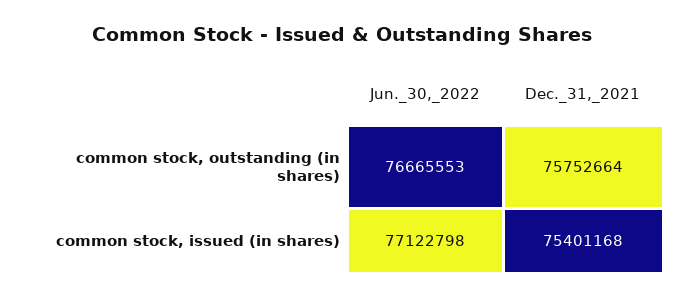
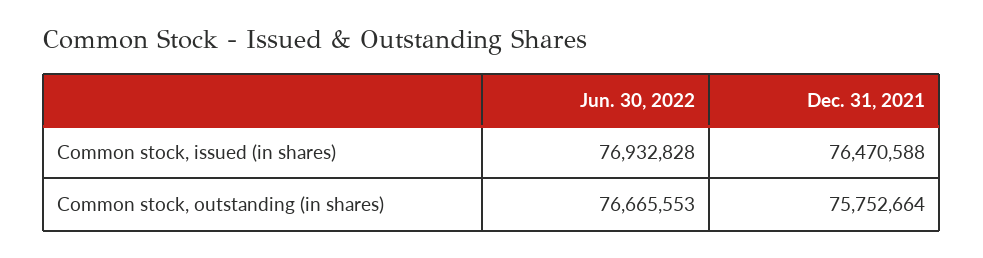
  {
    "Jun._30,_2022": {
      "common stock, outstanding (in shares)": 76665553,
-     "common stock, issued (in shares)": 77122798
+     "common stock, issued (in shares)": 76932828
    },
    "Dec._31,_2021": {
      "common stock, outstanding (in shares)": 75752664,
-     "common stock, issued (in shares)": 75401168
+     "common stock, issued (in shares)": 76470588
    }
  }

